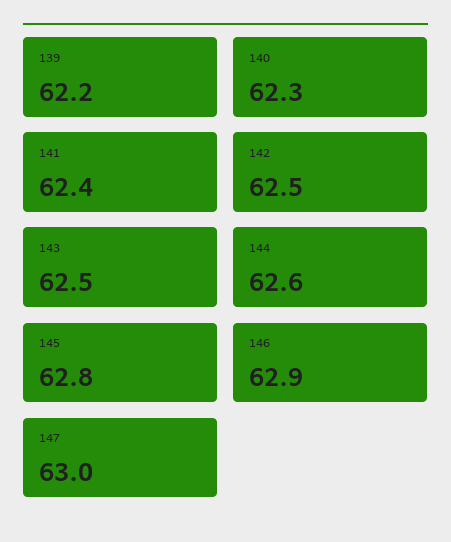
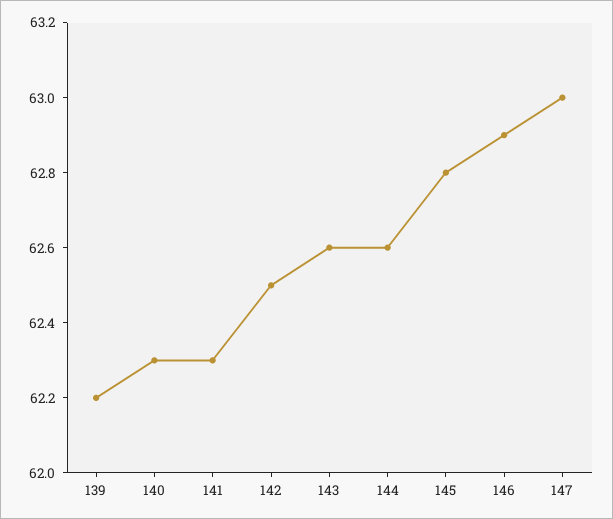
  {
    "139": 62.2,
    "140": 62.3,
-   "141": 62.4,
+   "141": 62.3,
    "142": 62.5,
-   "143": 62.5,
+   "143": 62.6,
    "144": 62.6,
    "145": 62.8,
    "146": 62.9,
    "147": 63
  }

